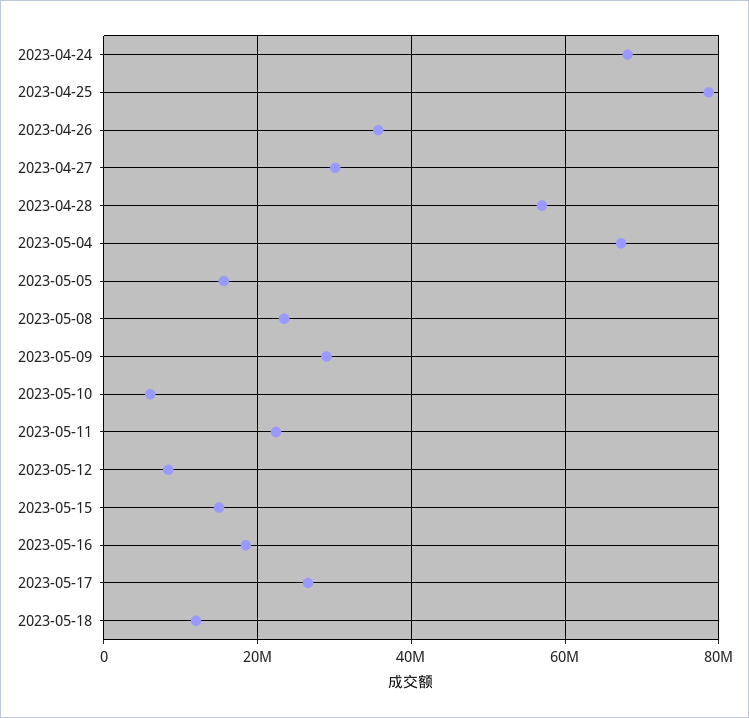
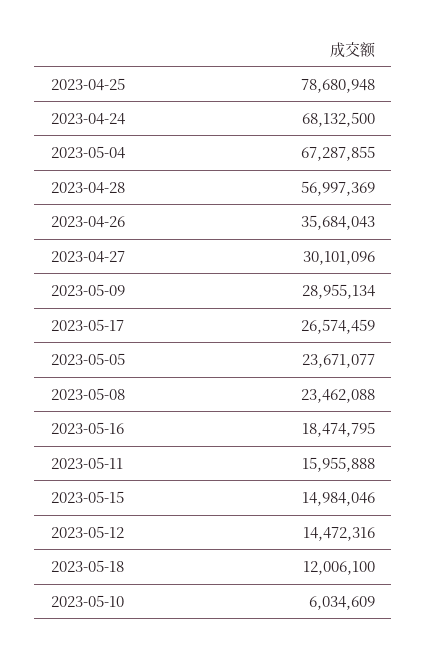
  {
    "2023-04-24": 68132500,
    "2023-04-25": 78680948,
    "2023-04-26": 35684043,
    "2023-04-27": 30101096,
    "2023-04-28": 56997369,
    "2023-05-04": 67287855,
-   "2023-05-05": 16000000,
+   "2023-05-05": 23671077,
    "2023-05-08": 23462088,
    "2023-05-09": 28955134,
    "2023-05-10": 6034609,
-   "2023-05-11": 22000000,
+   "2023-05-11": 15955888,
-   "2023-05-12": 8000000,
+   "2023-05-12": 14472316,
    "2023-05-15": 14984046,
    "2023-05-16": 18474795,
    "2023-05-17": 26574459,
    "2023-05-18": 12006100
  }

